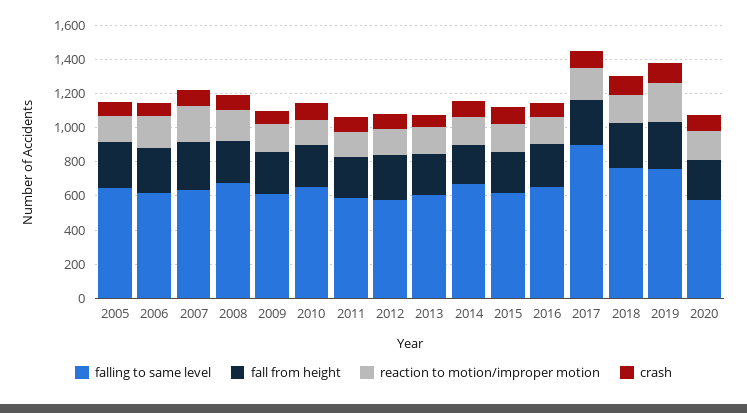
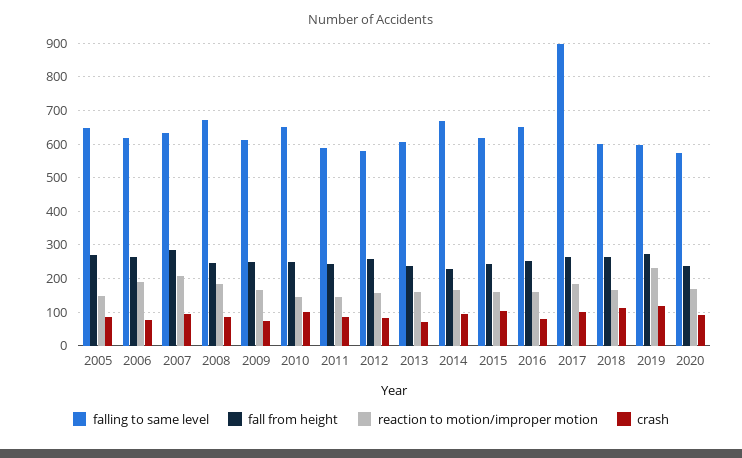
  {
    "falling to same level": {
      "2005": 640,
      "2006": 620,
      "2007": 640,
      "2008": 680,
      "2009": 620,
      "2010": 660,
      "2011": 580,
      "2012": 580,
      "2013": 600,
      "2014": 660,
      "2015": 620,
      "2016": 660,
      "2017": 900,
-     "2018": 750,
+     "2018": 600,
-     "2019": 750,
+     "2019": 600,
      "2020": 580
    },
    "fall from height": {
      "2005": 280,
      "2006": 260,
      "2007": 280,
      "2008": 240,
      "2009": 240,
      "2010": 240,
      "2011": 240,
      "2012": 260,
      "2013": 240,
      "2014": 220,
      "2015": 240,
      "2016": 260,
      "2017": 260,
      "2018": 260,
      "2019": 280,
      "2020": 240
    },
    "reaction to motion/improper motion": {
      "2005": 140,
      "2006": 180,
      "2007": 200,
      "2008": 180,
      "2009": 160,
      "2010": 140,
      "2011": 140,
      "2012": 160,
      "2013": 160,
      "2014": 160,
      "2015": 160,
      "2016": 160,
      "2017": 180,
      "2018": 160,
      "2019": 240,
      "2020": 160
    },
    "crash": {
      "2005": 80,
      "2006": 80,
      "2007": 100,
      "2008": 80,
      "2009": 80,
      "2010": 100,
      "2011": 80,
      "2012": 80,
      "2013": 80,
      "2014": 100,
      "2015": 100,
      "2016": 80,
      "2017": 100,
      "2018": 120,
      "2019": 120,
      "2020": 100
    }
  }

